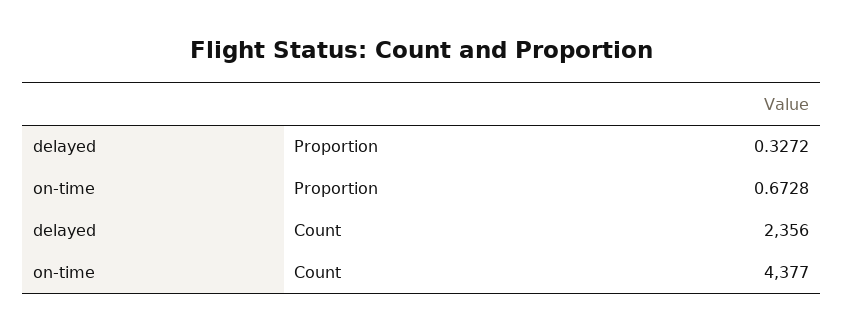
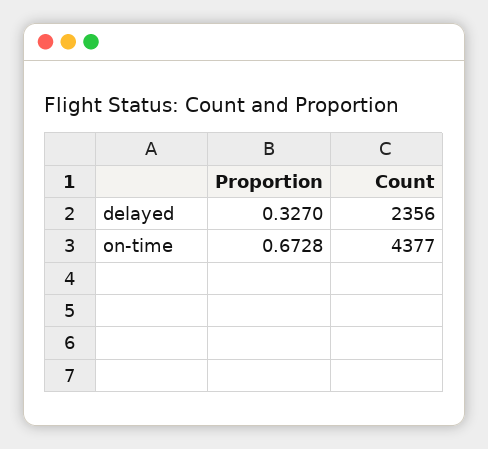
  {
    "delayed": {
-     "Proportion": 0.3272,
+     "Proportion": 0.327,
      "Count": 2356
    },
    "on-time": {
      "Proportion": 0.6728,
      "Count": 4377
    }
  }

